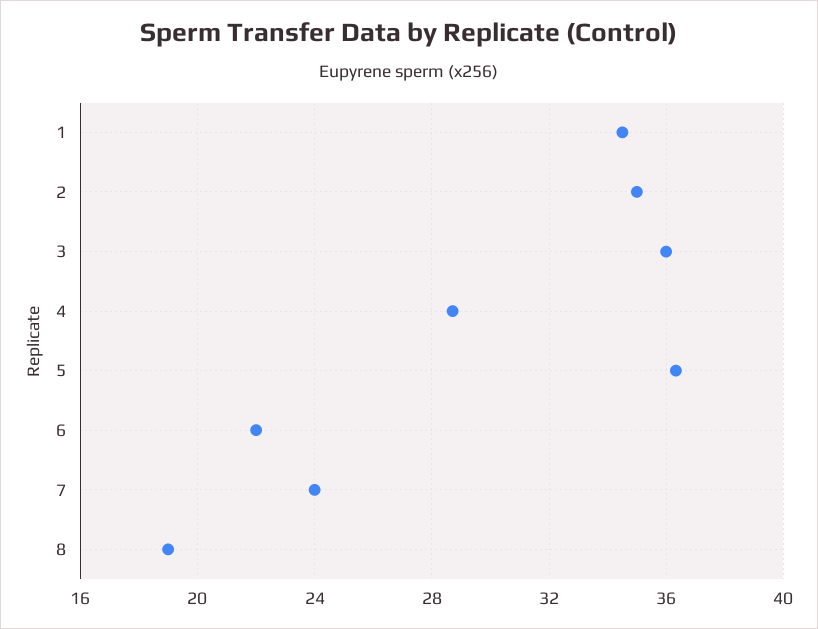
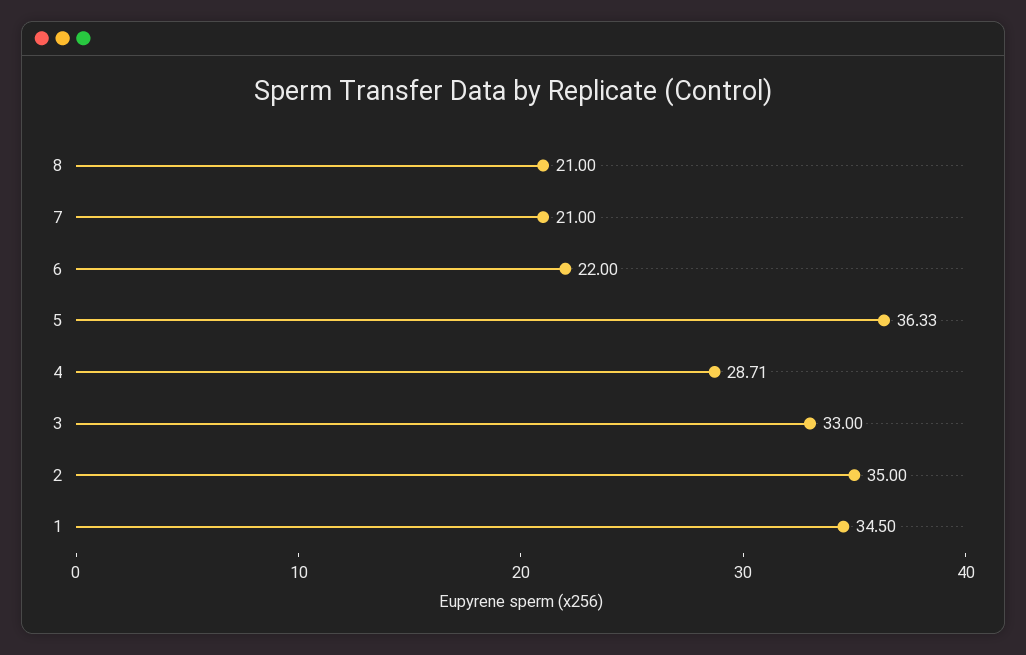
  {
    "1": 34.5,
    "2": 35,
-   "3": 36,
+   "3": 33,
    "4": 28.71,
    "5": 36.33,
    "6": 22,
-   "7": 24,
+   "7": 21,
-   "8": 19
+   "8": 21
  }

